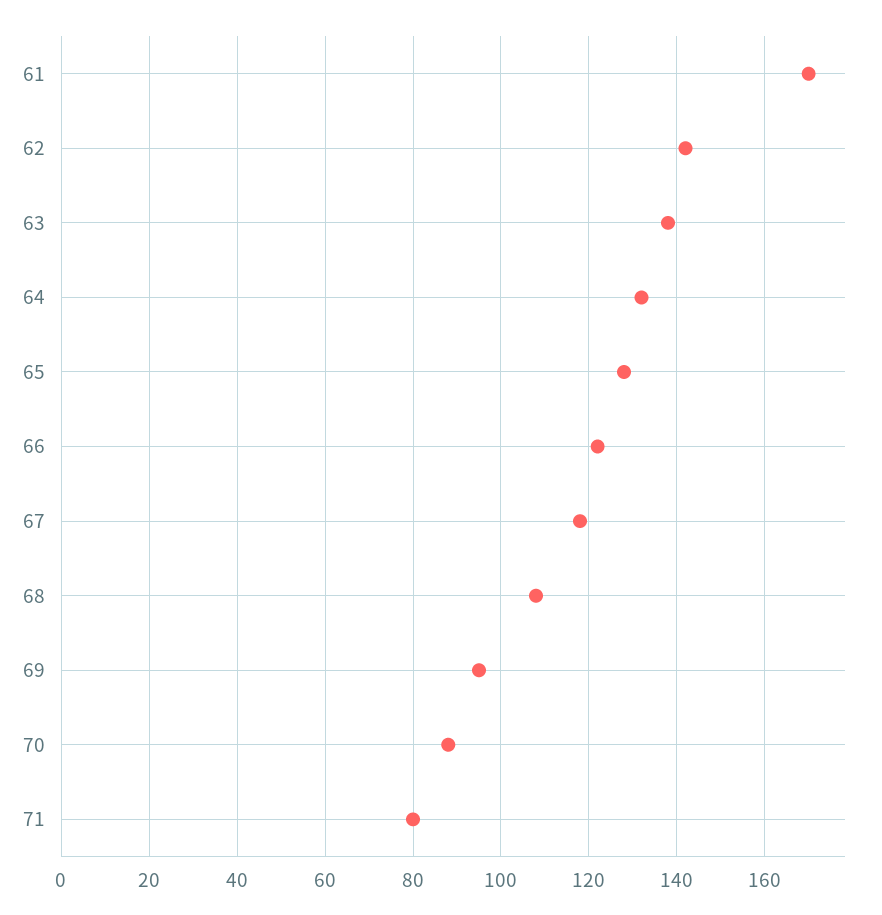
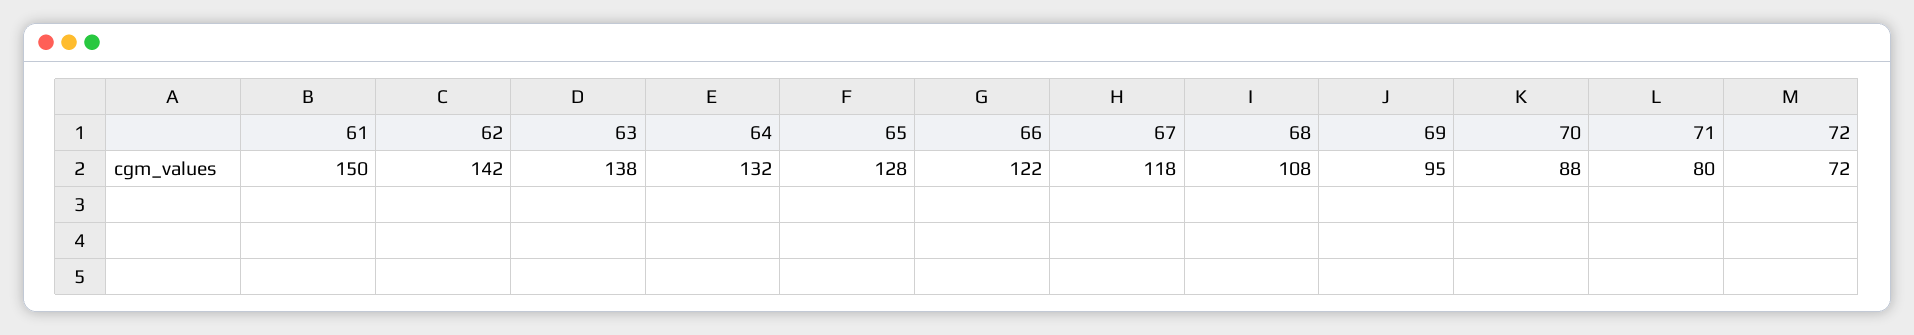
  {
-   "61": 170,
+   "61": 150,
    "62": 142,
    "63": 138,
    "64": 132,
    "65": 128,
    "66": 122,
    "67": 118,
    "68": 108,
    "69": 95,
    "70": 88,
-   "71": 80
+   "71": 80,
+   "72": 72
  }

